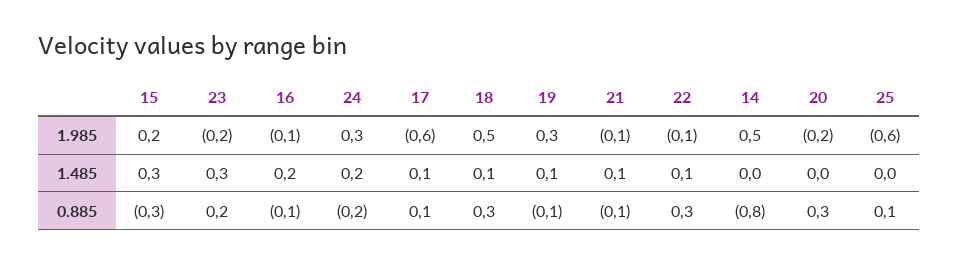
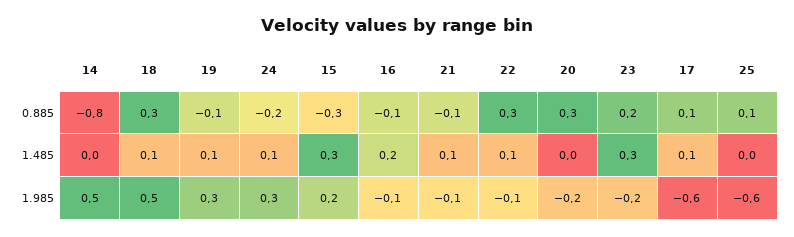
  {
    "15": {
      "1.985": 0.2,
      "1.485": 0.3,
      "0.885": -0.3
    },
    "23": {
      "1.985": -0.2,
      "1.485": 0.3,
      "0.885": 0.2
    },
    "16": {
      "1.985": -0.1,
      "1.485": 0.2,
      "0.885": -0.1
    },
    "24": {
      "1.985": 0.3,
-     "1.485": 0.2,
+     "1.485": 0.1,
      "0.885": -0.2
    },
    "17": {
      "1.985": -0.6,
      "1.485": 0.1,
      "0.885": 0.1
    },
    "18": {
      "1.985": 0.5,
      "1.485": 0.1,
      "0.885": 0.3
    },
    "19": {
      "1.985": 0.3,
      "1.485": 0.1,
      "0.885": -0.1
    },
    "21": {
      "1.985": -0.1,
      "1.485": 0.1,
      "0.885": -0.1
    },
    "22": {
      "1.985": -0.1,
      "1.485": 0.1,
      "0.885": 0.3
    },
    "14": {
      "1.985": 0.5,
      "1.485": 0,
      "0.885": -0.8
    },
    "20": {
      "1.985": -0.2,
      "1.485": 0,
      "0.885": 0.3
    },
    "25": {
      "1.985": -0.6,
      "1.485": 0,
      "0.885": 0.1
    }
  }

